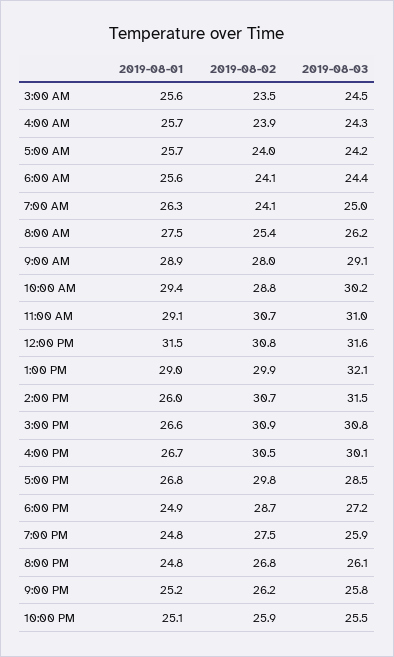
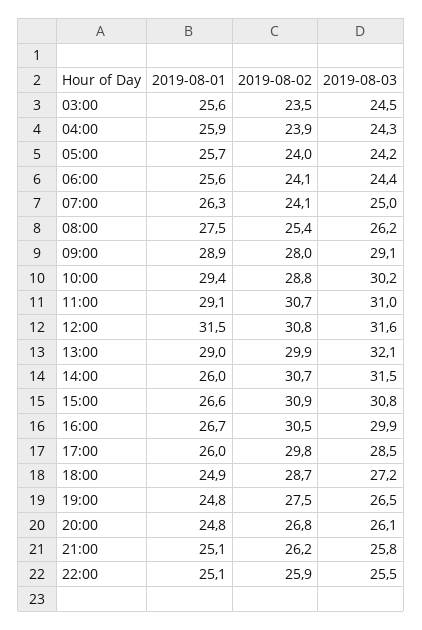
  {
    "2019-08-01": {
      "3:00 AM": 25.6,
-     "4:00 AM": 25.7,
+     "4:00 AM": 25.9,
      "5:00 AM": 25.7,
      "6:00 AM": 25.6,
      "7:00 AM": 26.3,
      "8:00 AM": 27.5,
      "9:00 AM": 28.9,
      "10:00 AM": 29.4,
      "11:00 AM": 29.1,
      "12:00 PM": 31.5,
      "1:00 PM": 29,
      "2:00 PM": 26,
      "3:00 PM": 26.6,
      "4:00 PM": 26.7,
-     "5:00 PM": 26.8,
+     "5:00 PM": 26,
      "6:00 PM": 24.9,
      "7:00 PM": 24.8,
      "8:00 PM": 24.8,
-     "9:00 PM": 25.2,
+     "9:00 PM": 25.1,
      "10:00 PM": 25.1
    },
    "2019-08-02": {
      "3:00 AM": 23.5,
      "4:00 AM": 23.9,
      "5:00 AM": 24,
      "6:00 AM": 24.1,
      "7:00 AM": 24.1,
      "8:00 AM": 25.4,
      "9:00 AM": 28,
      "10:00 AM": 28.8,
      "11:00 AM": 30.7,
      "12:00 PM": 30.8,
      "1:00 PM": 29.9,
      "2:00 PM": 30.7,
      "3:00 PM": 30.9,
      "4:00 PM": 30.5,
      "5:00 PM": 29.8,
      "6:00 PM": 28.7,
      "7:00 PM": 27.5,
      "8:00 PM": 26.8,
      "9:00 PM": 26.2,
      "10:00 PM": 25.9
    },
    "2019-08-03": {
      "3:00 AM": 24.5,
      "4:00 AM": 24.3,
      "5:00 AM": 24.2,
      "6:00 AM": 24.4,
      "7:00 AM": 25,
      "8:00 AM": 26.2,
      "9:00 AM": 29.1,
      "10:00 AM": 30.2,
      "11:00 AM": 31,
      "12:00 PM": 31.6,
      "1:00 PM": 32.1,
      "2:00 PM": 31.5,
      "3:00 PM": 30.8,
-     "4:00 PM": 30.1,
+     "4:00 PM": 29.9,
      "5:00 PM": 28.5,
      "6:00 PM": 27.2,
-     "7:00 PM": 25.9,
+     "7:00 PM": 26.5,
      "8:00 PM": 26.1,
      "9:00 PM": 25.8,
      "10:00 PM": 25.5
    }
  }

